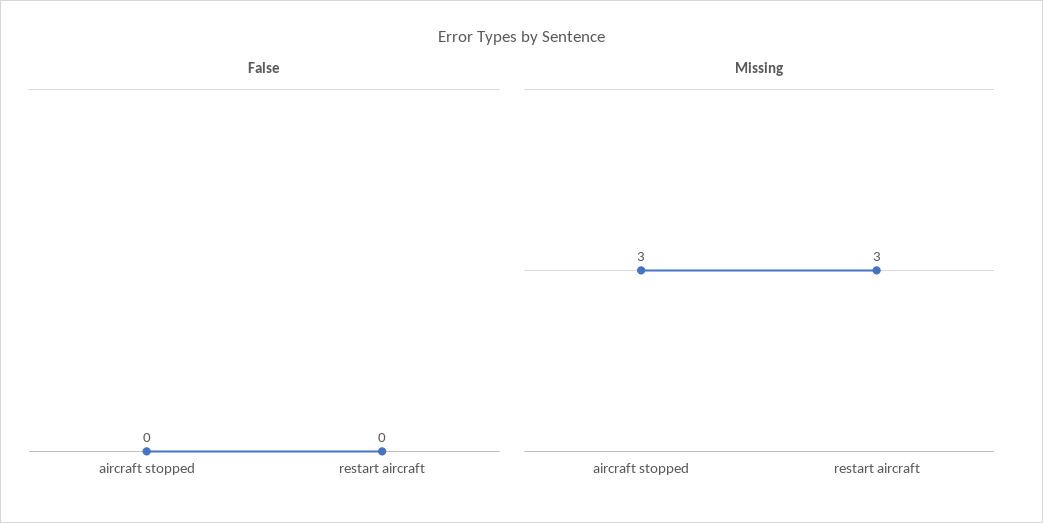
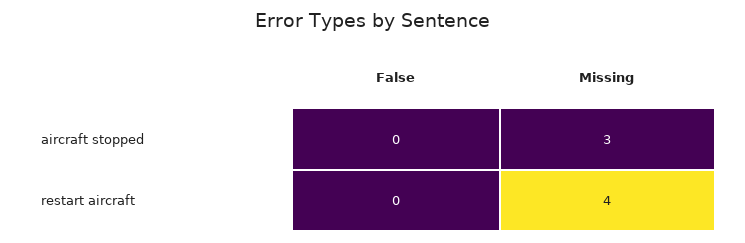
  {
    "False": {
      "aircraft stopped": 0,
      "restart aircraft": 0
    },
    "Missing": {
      "aircraft stopped": 3,
-     "restart aircraft": 3
+     "restart aircraft": 4
    }
  }

